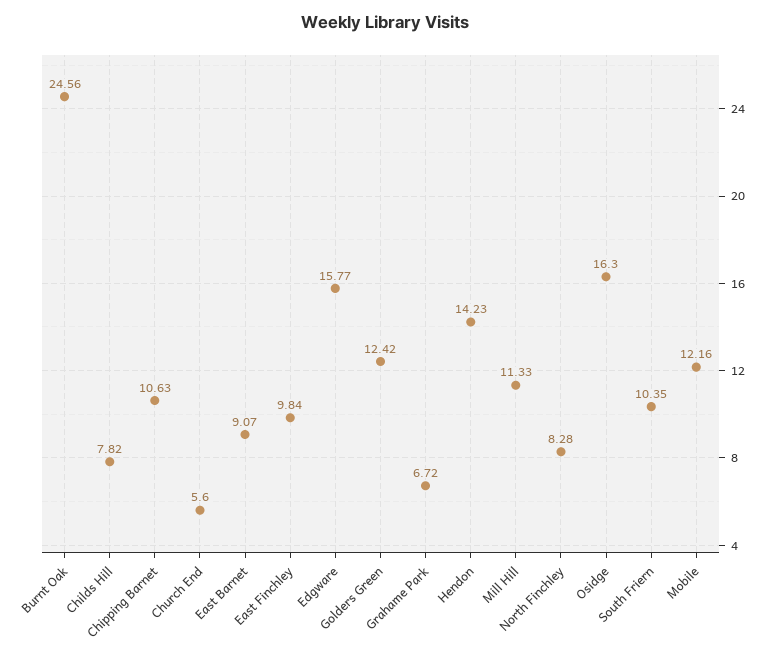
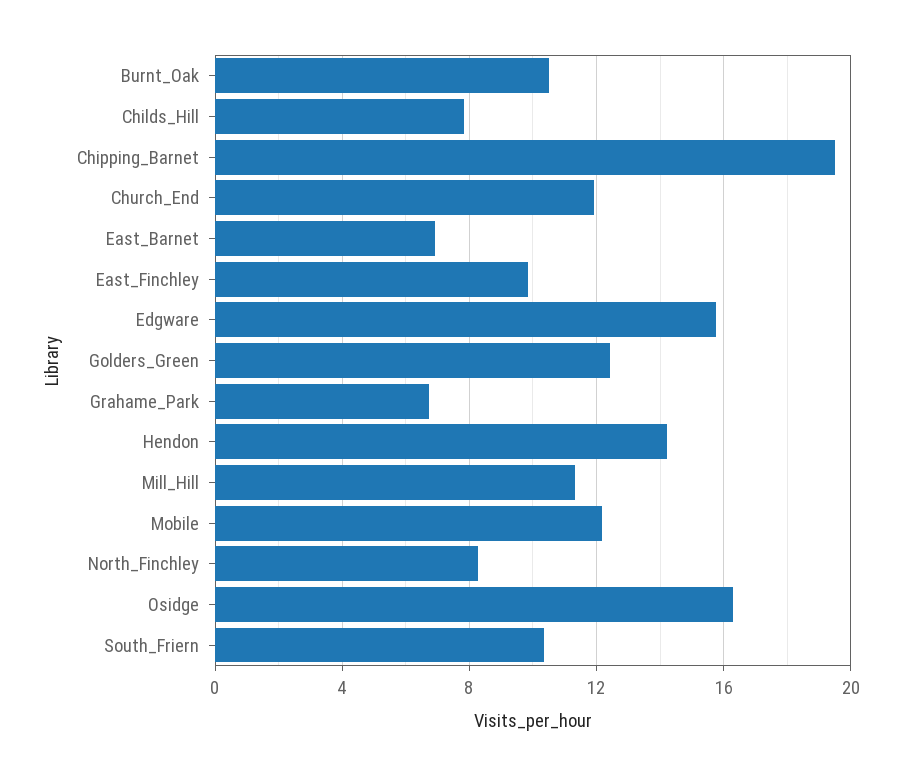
  {
-   "Burnt Oak": 24.56,
+   "Burnt Oak": 10.5,
    "Childs Hill": 7.82,
-   "Chipping Barnet": 10.63,
+   "Chipping Barnet": 19.5,
-   "Church End": 5.6,
+   "Church End": 12,
-   "East Barnet": 9.07,
+   "East Barnet": 7,
    "East Finchley": 9.84,
    "Edgware": 15.77,
    "Golders Green": 12.42,
    "Grahame Park": 6.72,
    "Hendon": 14.23,
    "Mill Hill": 11.33,
    "North Finchley": 8.28,
    "Osidge": 16.3,
    "South Friern": 10.35,
    "Mobile": 12.16
  }

